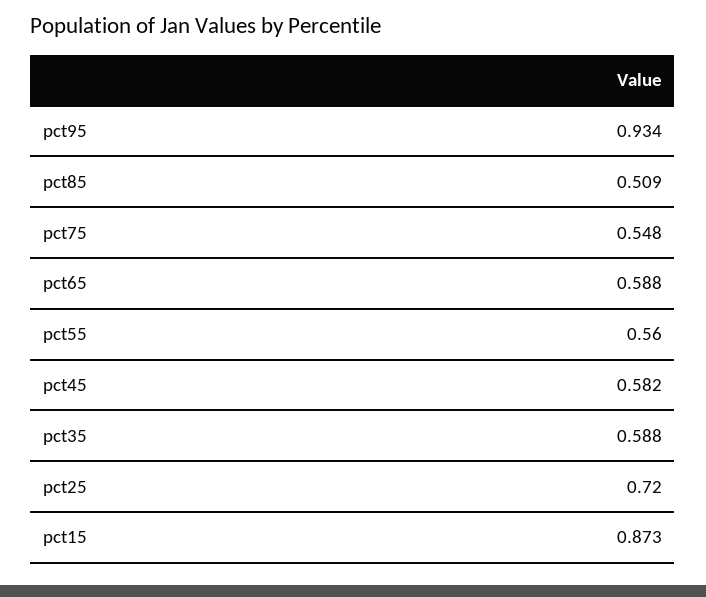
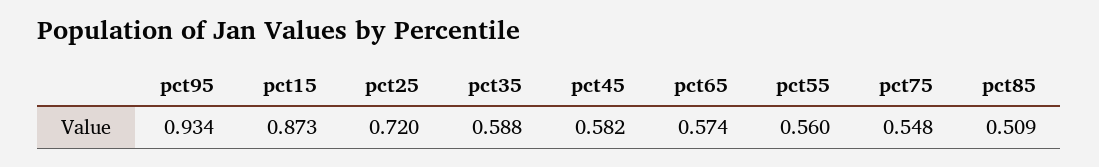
  {
    "pct95": 0.934,
    "pct85": 0.509,
    "pct75": 0.548,
-   "pct65": 0.588,
+   "pct65": 0.574,
    "pct55": 0.56,
    "pct45": 0.582,
    "pct35": 0.588,
    "pct25": 0.72,
    "pct15": 0.873
  }

